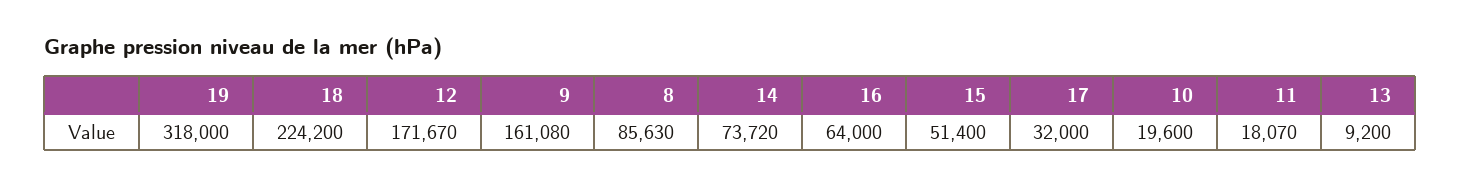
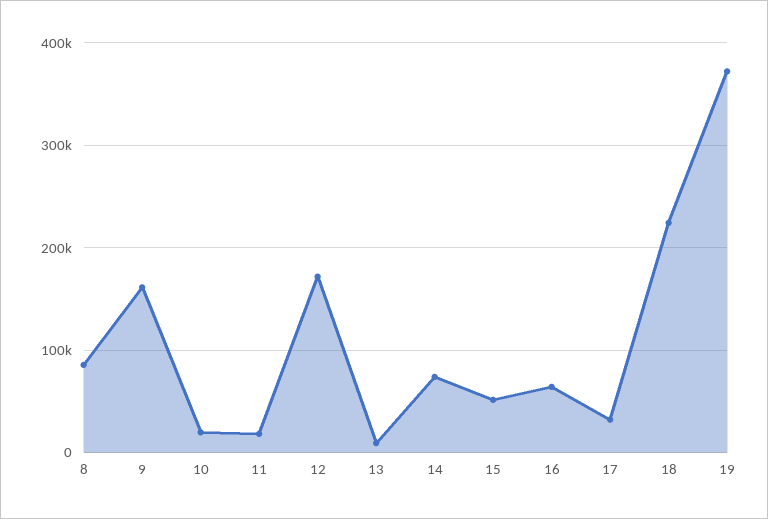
  {
-   "19": 318000,
+   "19": 370000,
    "18": 224200,
    "12": 171670,
    "9": 161080,
    "8": 85630,
    "14": 73720,
    "16": 64000,
    "15": 51400,
    "17": 32000,
    "10": 19600,
    "11": 18070,
    "13": 9200
  }

